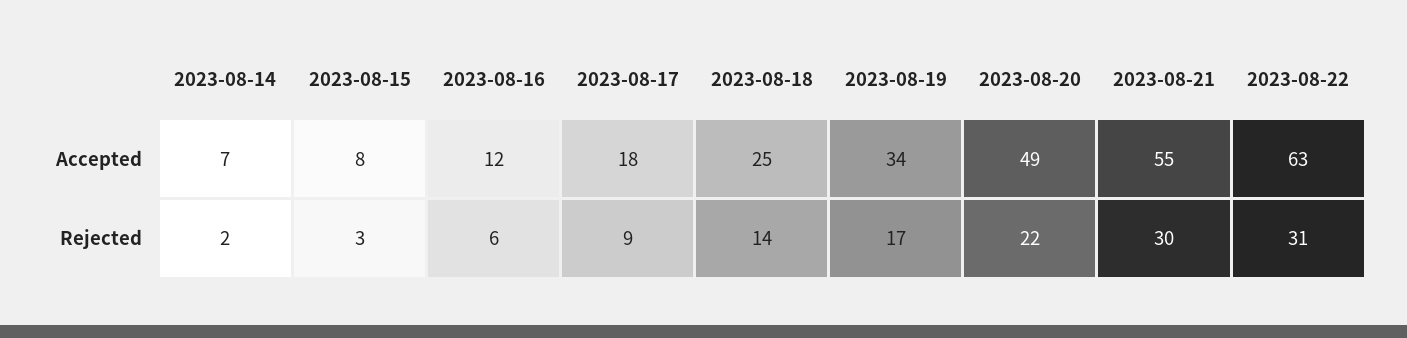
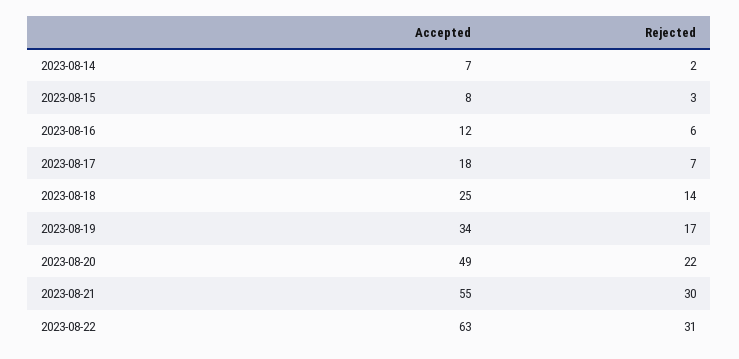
  {
    "2023-08-14": {
      "Accepted": 7,
      "Rejected": 2
    },
    "2023-08-15": {
      "Accepted": 8,
      "Rejected": 3
    },
    "2023-08-16": {
      "Accepted": 12,
      "Rejected": 6
    },
    "2023-08-17": {
      "Accepted": 18,
-     "Rejected": 9
+     "Rejected": 7
    },
    "2023-08-18": {
      "Accepted": 25,
      "Rejected": 14
    },
    "2023-08-19": {
      "Accepted": 34,
      "Rejected": 17
    },
    "2023-08-20": {
      "Accepted": 49,
      "Rejected": 22
    },
    "2023-08-21": {
      "Accepted": 55,
      "Rejected": 30
    },
    "2023-08-22": {
      "Accepted": 63,
      "Rejected": 31
    }
  }

